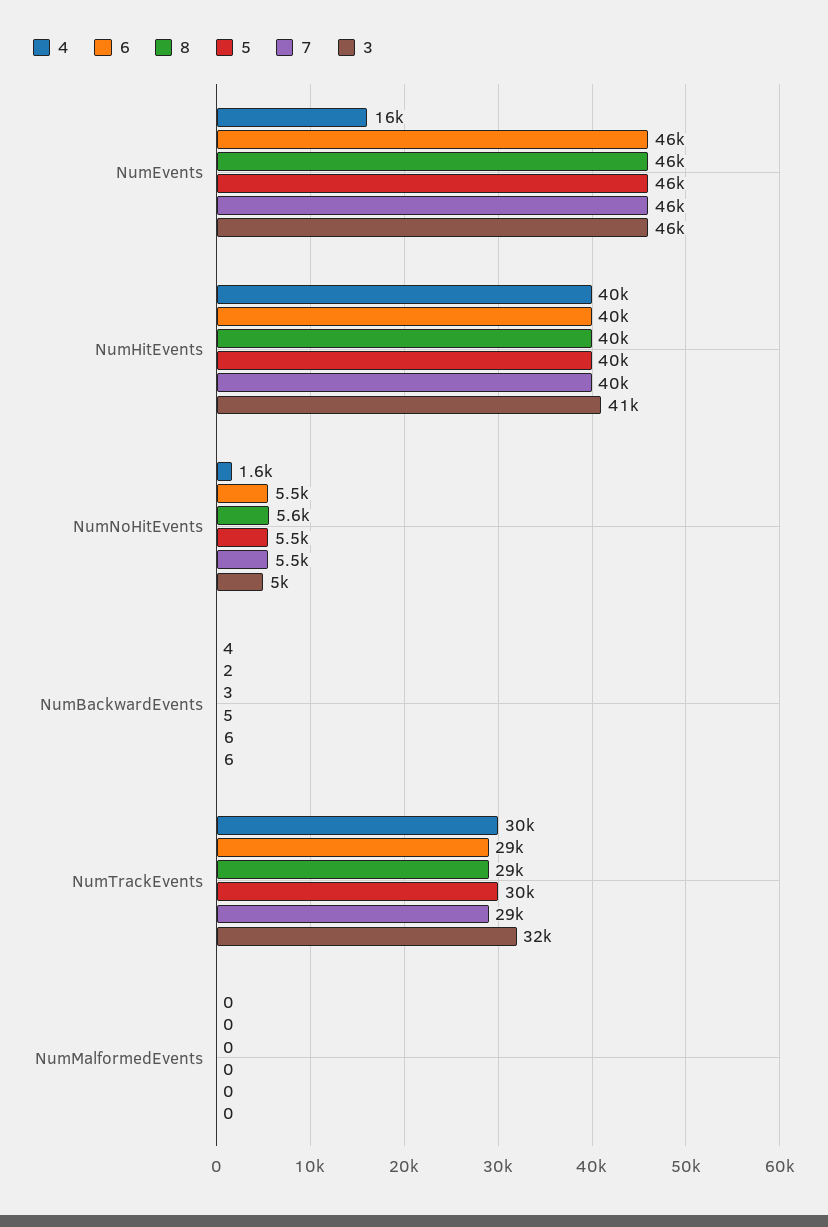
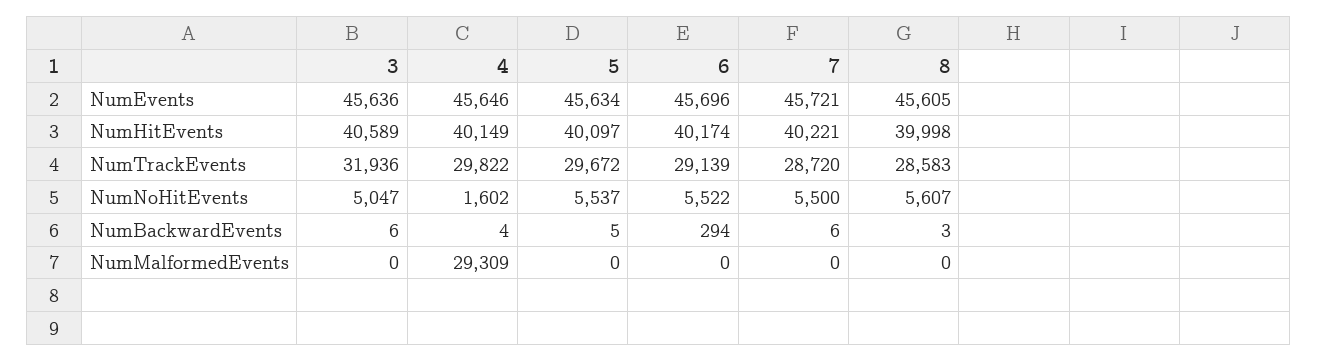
  {
    "4": {
-     "NumEvents": 16000,
+     "NumEvents": 45646,
      "NumHitEvents": 40149,
      "NumNoHitEvents": 1602,
      "NumBackwardEvents": 4,
      "NumTrackEvents": 29822,
-     "NumMalformedEvents": 0
+     "NumMalformedEvents": 29309
    },
    "6": {
      "NumEvents": 45696,
      "NumHitEvents": 40174,
      "NumNoHitEvents": 5522,
-     "NumBackwardEvents": 2,
+     "NumBackwardEvents": 294,
      "NumTrackEvents": 29139,
      "NumMalformedEvents": 0
    },
    "8": {
      "NumEvents": 45605,
      "NumHitEvents": 39998,
      "NumNoHitEvents": 5607,
      "NumBackwardEvents": 3,
      "NumTrackEvents": 28583,
      "NumMalformedEvents": 0
    },
    "5": {
      "NumEvents": 45634,
      "NumHitEvents": 40097,
      "NumNoHitEvents": 5537,
      "NumBackwardEvents": 5,
      "NumTrackEvents": 29672,
      "NumMalformedEvents": 0
    },
    "7": {
      "NumEvents": 45721,
      "NumHitEvents": 40221,
      "NumNoHitEvents": 5500,
      "NumBackwardEvents": 6,
      "NumTrackEvents": 28720,
      "NumMalformedEvents": 0
    },
    "3": {
      "NumEvents": 45636,
      "NumHitEvents": 40589,
      "NumNoHitEvents": 5047,
      "NumBackwardEvents": 6,
      "NumTrackEvents": 31936,
      "NumMalformedEvents": 0
    }
  }

